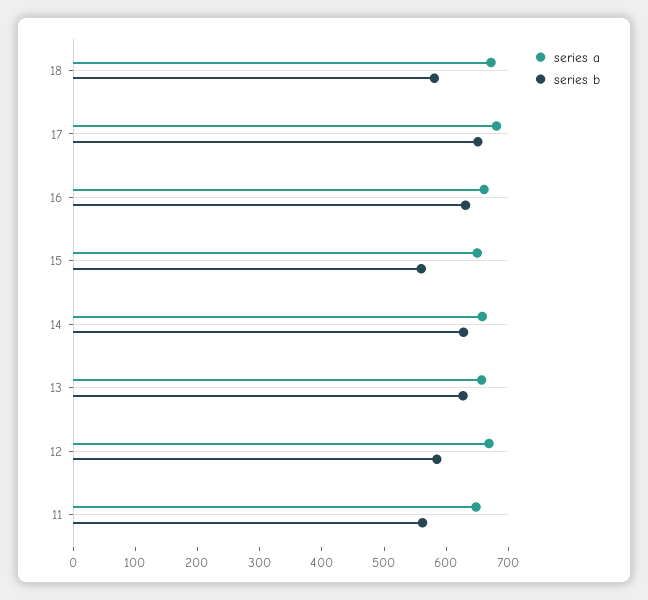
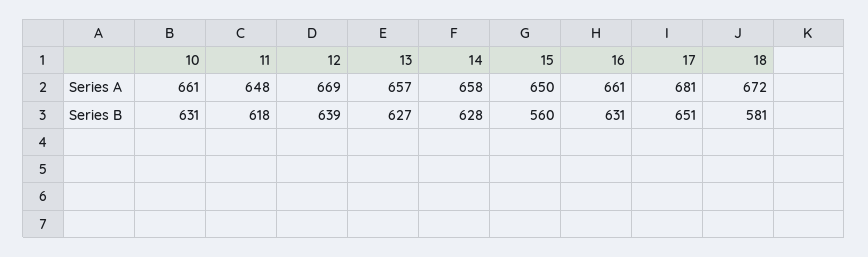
  {
    "series a": {
      "18": 672,
      "17": 681,
      "16": 661,
      "15": 650,
      "14": 658,
      "13": 657,
      "12": 669,
-     "11": 648
+     "11": 648,
+     "10": 661
    },
    "series b": {
      "18": 581,
      "17": 651,
      "16": 631,
      "15": 560,
      "14": 628,
      "13": 627,
-     "12": 580,
+     "12": 639,
-     "11": 560
+     "11": 618,
+     "10": 631
    }
  }

